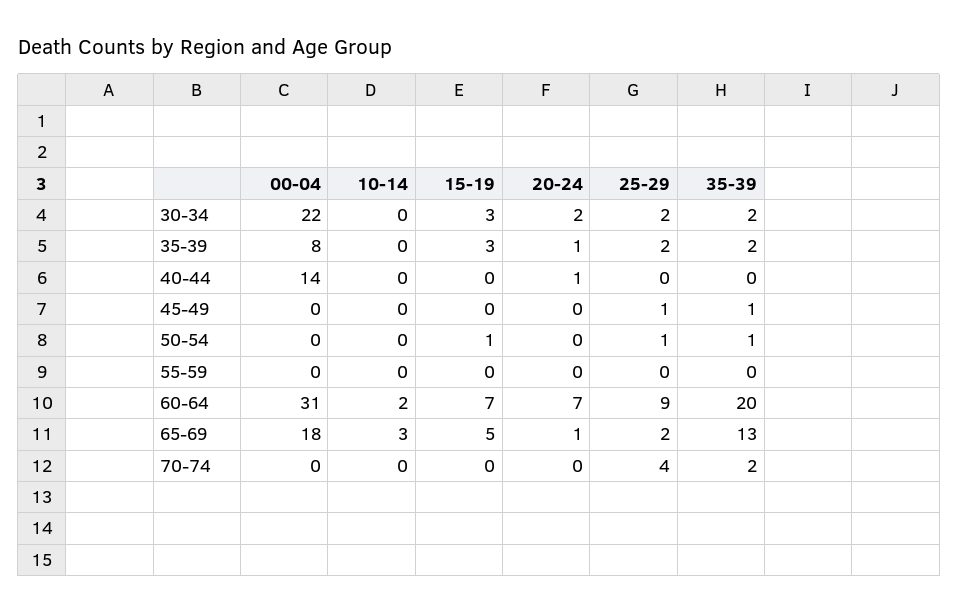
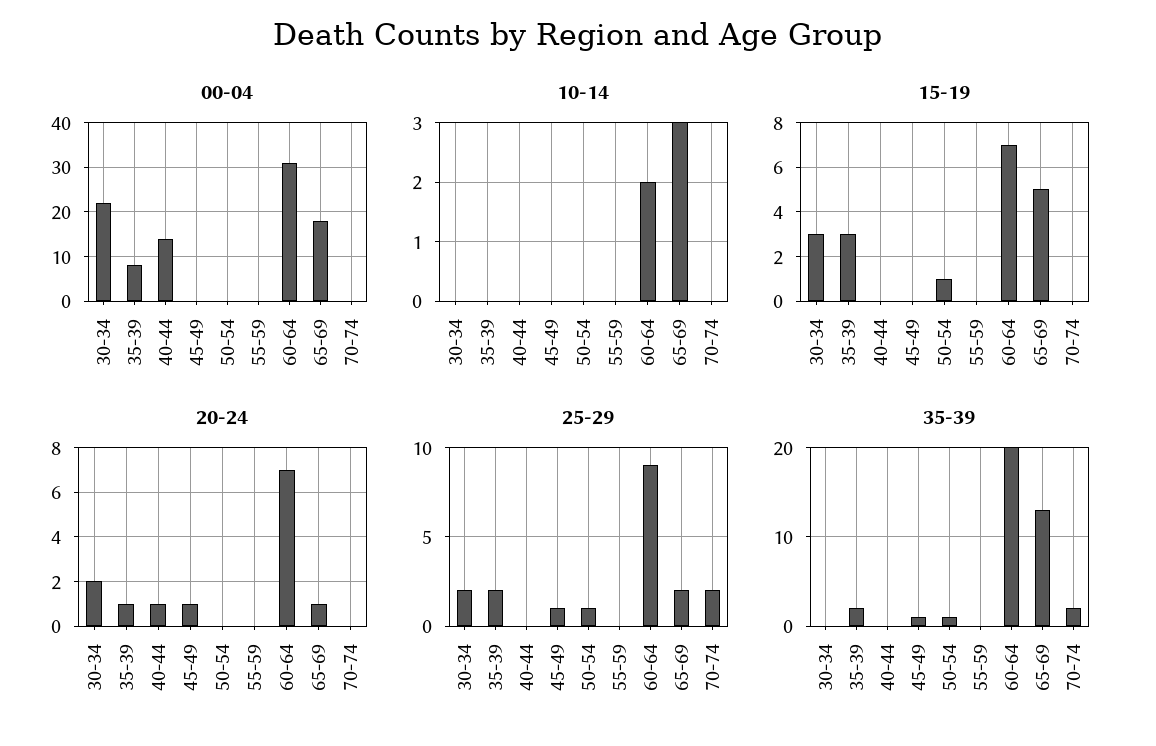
  {
    "00-04": {
      "30-34": 22,
      "35-39": 8,
      "40-44": 14,
      "45-49": 0,
      "50-54": 0,
      "55-59": 0,
      "60-64": 31,
      "65-69": 18,
      "70-74": 0
    },
    "10-14": {
      "30-34": 0,
      "35-39": 0,
      "40-44": 0,
      "45-49": 0,
      "50-54": 0,
      "55-59": 0,
      "60-64": 2,
      "65-69": 3,
      "70-74": 0
    },
    "15-19": {
      "30-34": 3,
      "35-39": 3,
      "40-44": 0,
      "45-49": 0,
      "50-54": 1,
      "55-59": 0,
      "60-64": 7,
      "65-69": 5,
      "70-74": 0
    },
    "20-24": {
      "30-34": 2,
      "35-39": 1,
      "40-44": 1,
-     "45-49": 0,
+     "45-49": 1,
      "50-54": 0,
      "55-59": 0,
      "60-64": 7,
      "65-69": 1,
      "70-74": 0
    },
    "25-29": {
      "30-34": 2,
      "35-39": 2,
      "40-44": 0,
      "45-49": 1,
      "50-54": 1,
      "55-59": 0,
      "60-64": 9,
      "65-69": 2,
-     "70-74": 4
+     "70-74": 2
    },
    "35-39": {
-     "30-34": 2,
+     "30-34": 0,
      "35-39": 2,
      "40-44": 0,
      "45-49": 1,
      "50-54": 1,
      "55-59": 0,
      "60-64": 20,
      "65-69": 13,
      "70-74": 2
    }
  }

